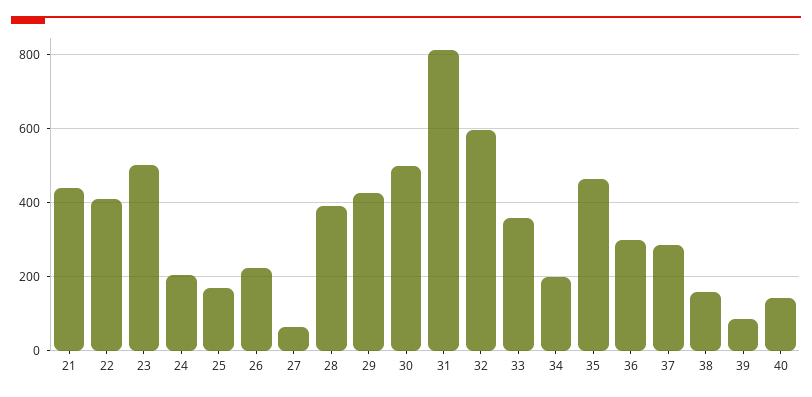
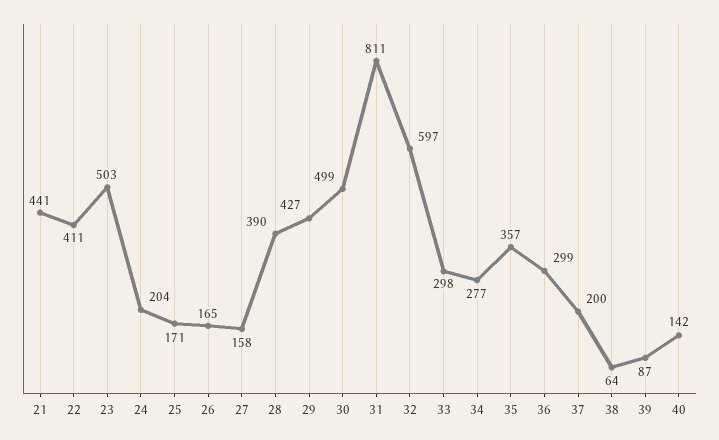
  {
    "21": 441,
    "22": 411,
    "23": 503,
    "24": 204,
    "25": 171,
-   "26": 220,
+   "26": 165,
-   "27": 60,
+   "27": 158,
    "28": 390,
    "29": 427,
    "30": 499,
    "31": 811,
    "32": 597,
-   "33": 360,
+   "33": 298,
-   "34": 200,
+   "34": 277,
-   "35": 460,
+   "35": 357,
    "36": 299,
-   "37": 280,
+   "37": 200,
-   "38": 160,
+   "38": 64,
    "39": 87,
    "40": 142
  }

